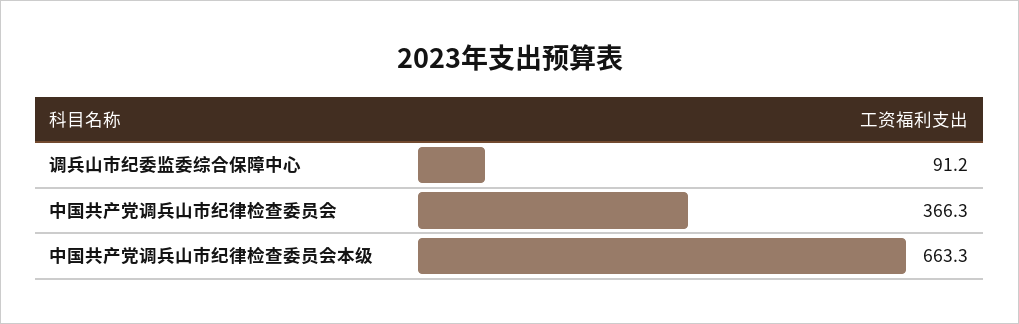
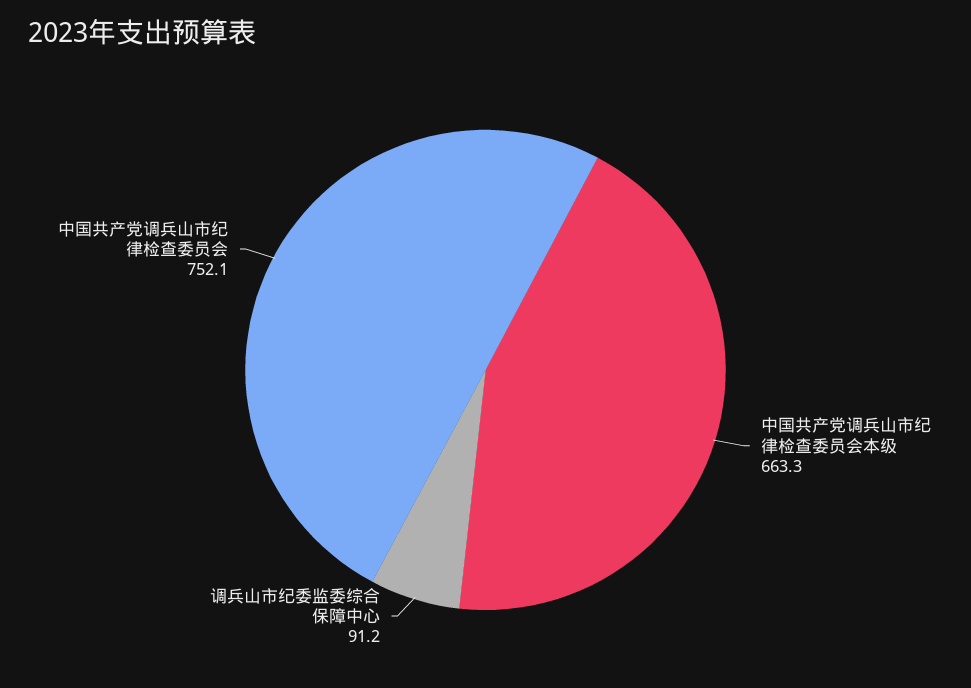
  {
    "调兵山市纪委监委综合保障中心": 91.2,
-   "中国共产党调兵山市纪律检查委员会": 366.3,
+   "中国共产党调兵山市纪律检查委员会": 752.1,
    "中国共产党调兵山市纪律检查委员会本级": 663.3
  }

